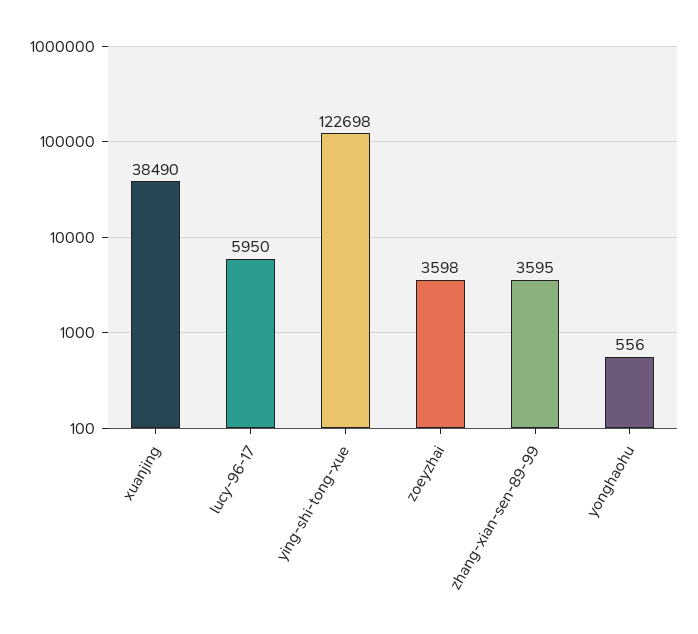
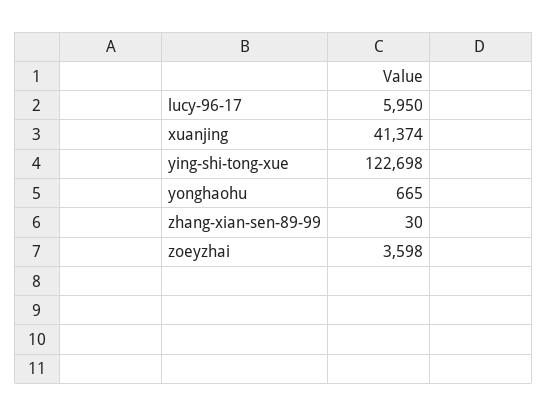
  {
-   "xuanjing": 38490,
+   "xuanjing": 41374,
    "lucy-96-17": 5950,
    "ying-shi-tong-xue": 122698,
    "zoeyzhai": 3598,
-   "zhang-xian-sen-89-99": 3595,
+   "zhang-xian-sen-89-99": 30,
-   "yonghaohu": 556
+   "yonghaohu": 665
  }

